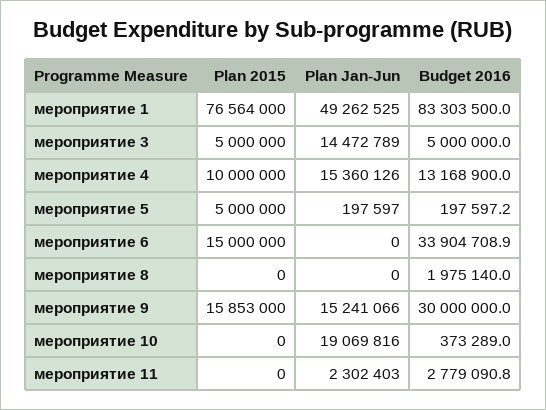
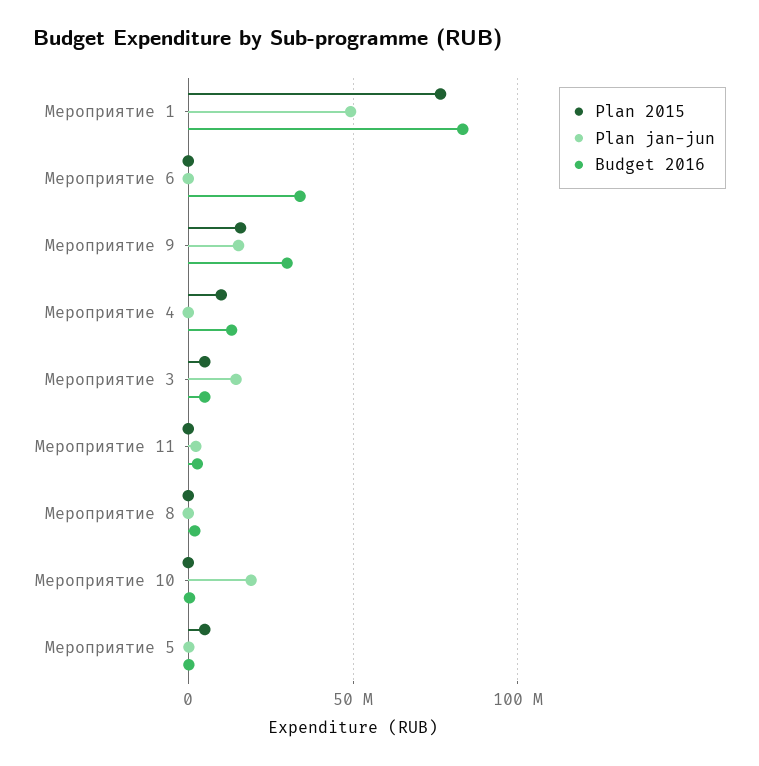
  {
    "Plan 2015": {
      "мероприятие 1": 76564000,
      "мероприятие 3": 5000000,
      "мероприятие 4": 10000000,
      "мероприятие 5": 5000000,
-     "мероприятие 6": 15000000,
+     "мероприятие 6": 0,
      "мероприятие 8": 0,
      "мероприятие 9": 15853000,
      "мероприятие 10": 0,
      "мероприятие 11": 0
    },
    "Plan Jan-Jun": {
      "мероприятие 1": 49262525,
      "мероприятие 3": 14472789,
-     "мероприятие 4": 15360126,
+     "мероприятие 4": 0,
      "мероприятие 5": 197597,
      "мероприятие 6": 0,
      "мероприятие 8": 0,
      "мероприятие 9": 15241066,
      "мероприятие 10": 19069816,
      "мероприятие 11": 2302403
    },
    "Budget 2016": {
      "мероприятие 1": 83303500,
      "мероприятие 3": 5000000,
      "мероприятие 4": 13168900,
      "мероприятие 5": 197597.2,
      "мероприятие 6": 33904708.9,
      "мероприятие 8": 1975140,
      "мероприятие 9": 30000000,
      "мероприятие 10": 373289,
      "мероприятие 11": 2779090.8
    }
  }

